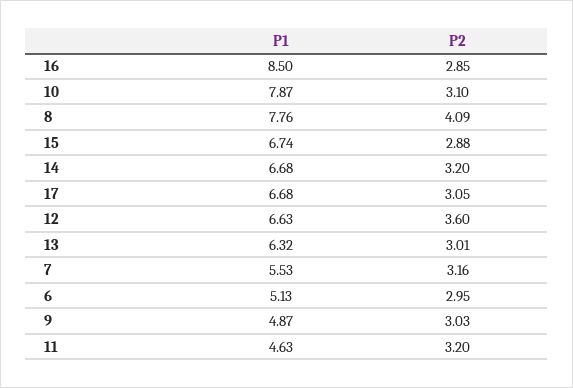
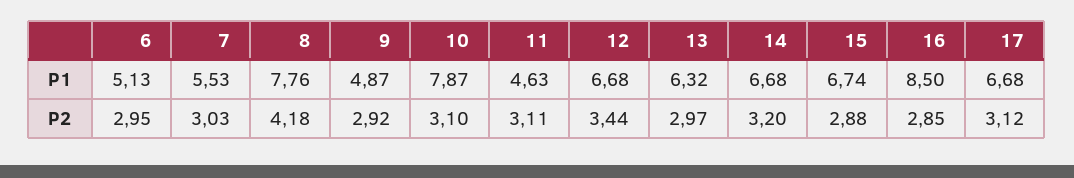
  {
    "P1": {
      "16": 8.5,
      "10": 7.87,
      "8": 7.76,
      "15": 6.74,
      "14": 6.68,
      "17": 6.68,
-     "12": 6.63,
+     "12": 6.68,
      "13": 6.32,
      "7": 5.53,
      "6": 5.13,
      "9": 4.87,
      "11": 4.63
    },
    "P2": {
      "16": 2.85,
      "10": 3.1,
-     "8": 4.09,
+     "8": 4.18,
      "15": 2.88,
      "14": 3.2,
-     "17": 3.05,
+     "17": 3.12,
-     "12": 3.6,
+     "12": 3.44,
-     "13": 3.01,
+     "13": 2.97,
-     "7": 3.16,
+     "7": 3.03,
      "6": 2.95,
-     "9": 3.03,
+     "9": 2.92,
-     "11": 3.2
+     "11": 3.11
    }
  }

